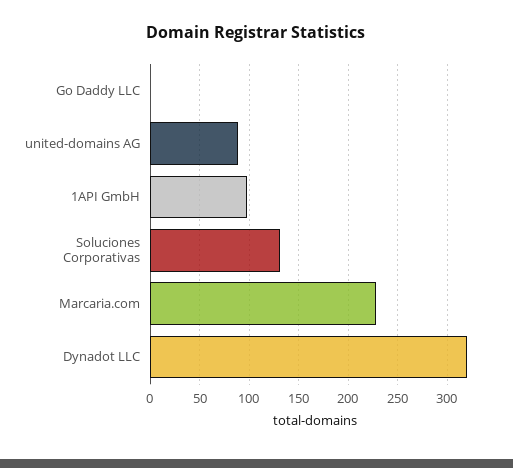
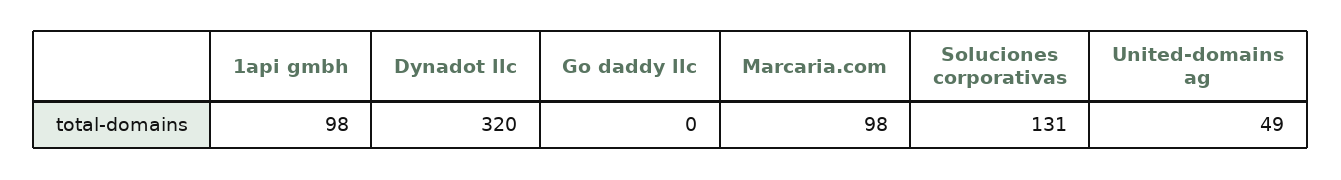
  {
    "Go Daddy LLC": 0,
-   "united-domains AG": 90,
+   "united-domains AG": 49,
    "1API GmbH": 98,
    "Soluciones Corporativas": 131,
-   "Marcaria.com": 230,
+   "Marcaria.com": 98,
    "Dynadot LLC": 320
  }

